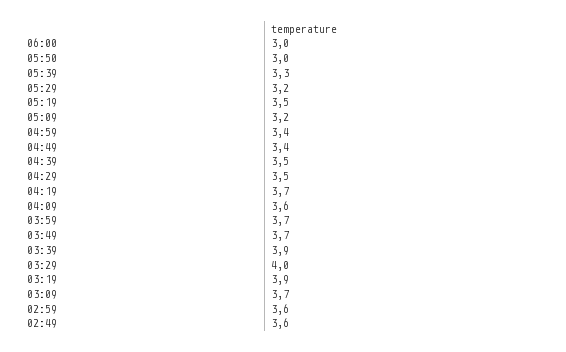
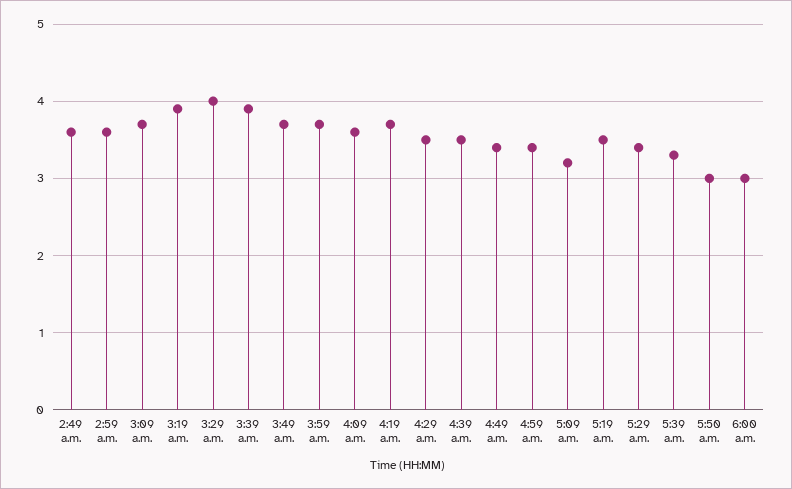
  {
    "06:00": 3,
    "05:50": 3,
    "05:39": 3.3,
-   "05:29": 3.2,
+   "05:29": 3.4,
    "05:19": 3.5,
    "05:09": 3.2,
    "04:59": 3.4,
    "04:49": 3.4,
    "04:39": 3.5,
    "04:29": 3.5,
    "04:19": 3.7,
    "04:09": 3.6,
    "03:59": 3.7,
    "03:49": 3.7,
    "03:39": 3.9,
    "03:29": 4,
    "03:19": 3.9,
    "03:09": 3.7,
    "02:59": 3.6,
    "02:49": 3.6
  }

